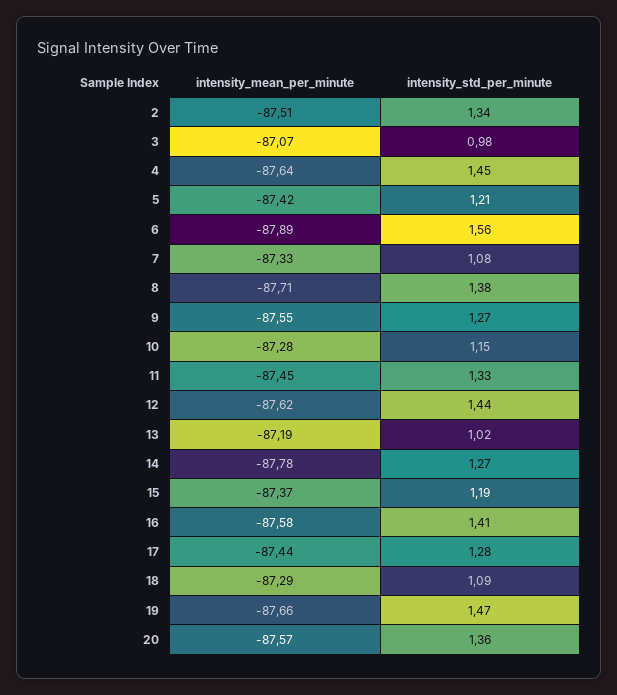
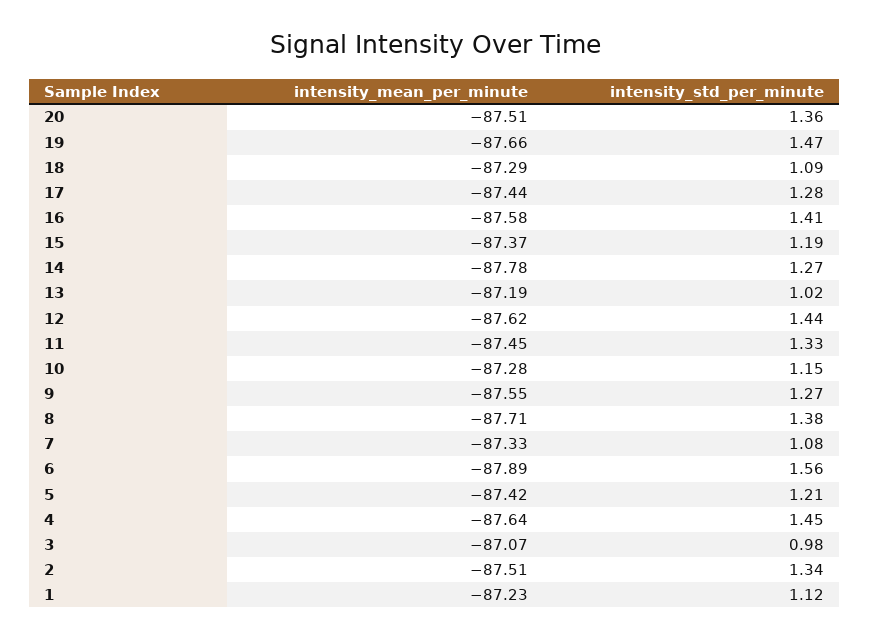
  {
    "intensity_mean_per_minute": {
      "2": -87.51,
      "3": -87.07,
      "4": -87.64,
      "5": -87.42,
      "6": -87.89,
      "7": -87.33,
      "8": -87.71,
      "9": -87.55,
      "10": -87.28,
      "11": -87.45,
      "12": -87.62,
      "13": -87.19,
      "14": -87.78,
      "15": -87.37,
      "16": -87.58,
      "17": -87.44,
      "18": -87.29,
      "19": -87.66,
-     "20": -87.57
+     "20": -87.51,
+     "1": -87.23
    },
    "intensity_std_per_minute": {
      "2": 1.34,
      "3": 0.98,
      "4": 1.45,
      "5": 1.21,
      "6": 1.56,
      "7": 1.08,
      "8": 1.38,
      "9": 1.27,
      "10": 1.15,
      "11": 1.33,
      "12": 1.44,
      "13": 1.02,
      "14": 1.27,
      "15": 1.19,
      "16": 1.41,
      "17": 1.28,
      "18": 1.09,
      "19": 1.47,
-     "20": 1.36
+     "20": 1.36,
+     "1": 1.12
    }
  }

